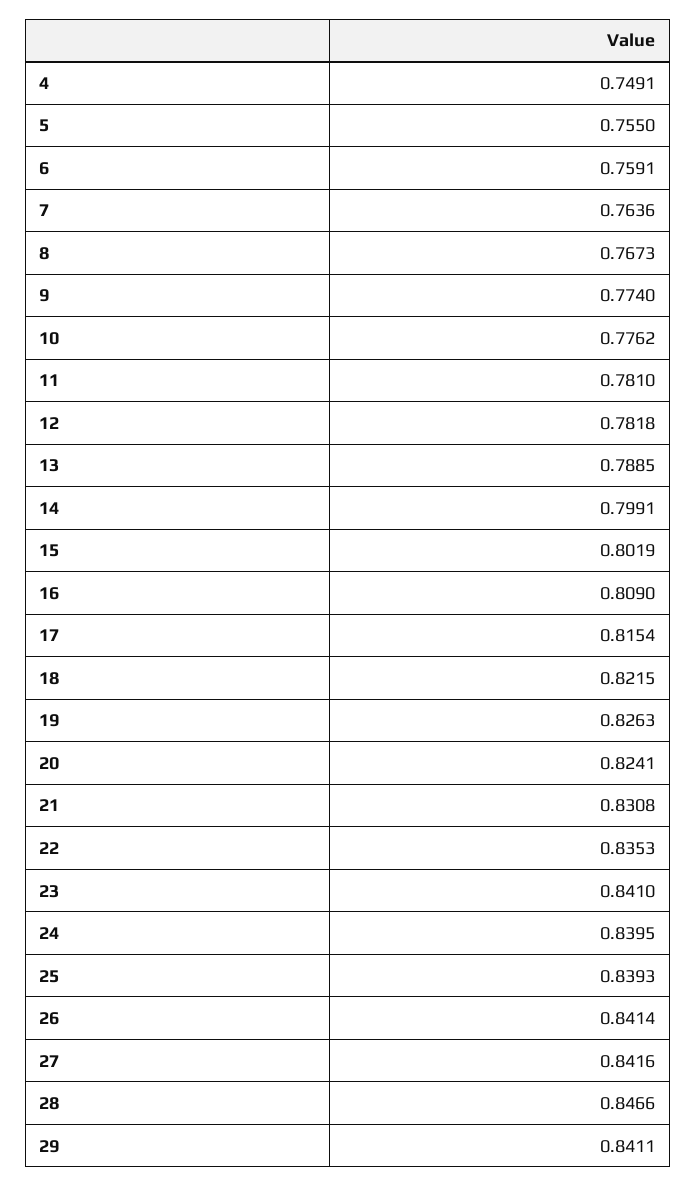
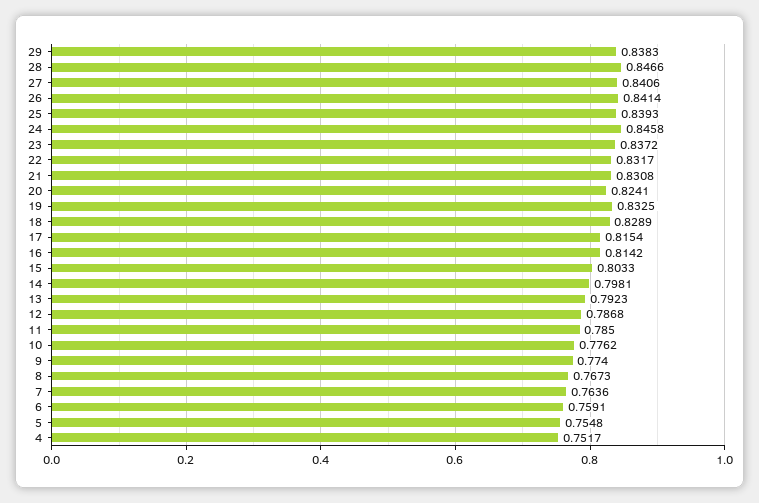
  {
-   "4": 0.7491,
+   "4": 0.7517,
-   "5": 0.755,
+   "5": 0.7548,
    "6": 0.7591,
    "7": 0.7636,
    "8": 0.7673,
    "9": 0.774,
    "10": 0.7762,
-   "11": 0.781,
+   "11": 0.785,
-   "12": 0.7818,
+   "12": 0.7868,
-   "13": 0.7885,
+   "13": 0.7923,
-   "14": 0.7991,
+   "14": 0.7981,
-   "15": 0.8019,
+   "15": 0.8033,
-   "16": 0.809,
+   "16": 0.8142,
    "17": 0.8154,
-   "18": 0.8215,
+   "18": 0.8289,
-   "19": 0.8263,
+   "19": 0.8325,
    "20": 0.8241,
    "21": 0.8308,
-   "22": 0.8353,
+   "22": 0.8317,
-   "23": 0.841,
+   "23": 0.8372,
-   "24": 0.8395,
+   "24": 0.8458,
    "25": 0.8393,
    "26": 0.8414,
-   "27": 0.8416,
+   "27": 0.8406,
    "28": 0.8466,
-   "29": 0.8411
+   "29": 0.8383
  }

